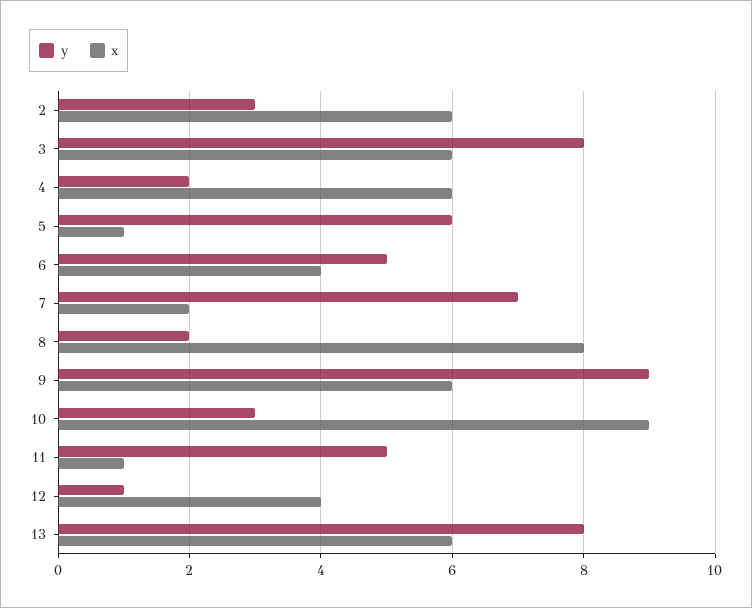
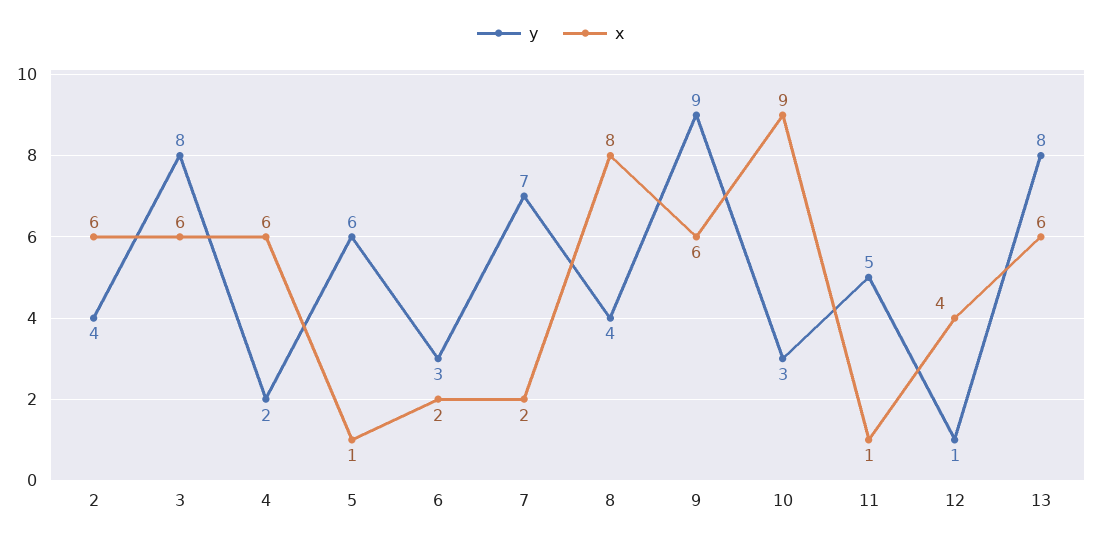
  {
    "y": {
-     "2": 3,
+     "2": 4,
      "3": 8,
      "4": 2,
      "5": 6,
-     "6": 5,
+     "6": 3,
      "7": 7,
-     "8": 2,
+     "8": 4,
      "9": 9,
      "10": 3,
      "11": 5,
      "12": 1,
      "13": 8
    },
    "x": {
      "2": 6,
      "3": 6,
      "4": 6,
      "5": 1,
-     "6": 4,
+     "6": 2,
      "7": 2,
      "8": 8,
      "9": 6,
      "10": 9,
      "11": 1,
      "12": 4,
      "13": 6
    }
  }

